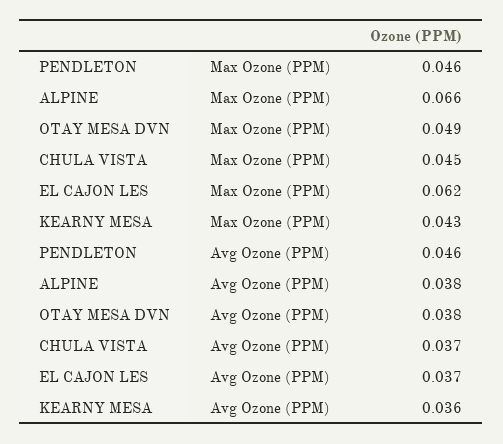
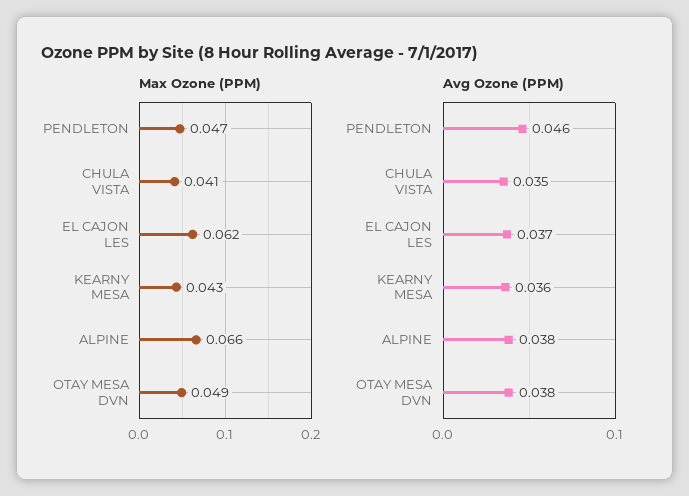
  {
    "Max Ozone (PPM)": {
-     "PENDLETON": 0.046,
+     "PENDLETON": 0.047,
      "ALPINE": 0.066,
      "OTAY MESA DVN": 0.049,
-     "CHULA VISTA": 0.045,
+     "CHULA VISTA": 0.041,
      "EL CAJON LES": 0.062,
      "KEARNY MESA": 0.043
    },
    "Avg Ozone (PPM)": {
      "PENDLETON": 0.046,
      "ALPINE": 0.038,
      "OTAY MESA DVN": 0.038,
-     "CHULA VISTA": 0.037,
+     "CHULA VISTA": 0.035,
      "EL CAJON LES": 0.037,
      "KEARNY MESA": 0.036
    }
  }

